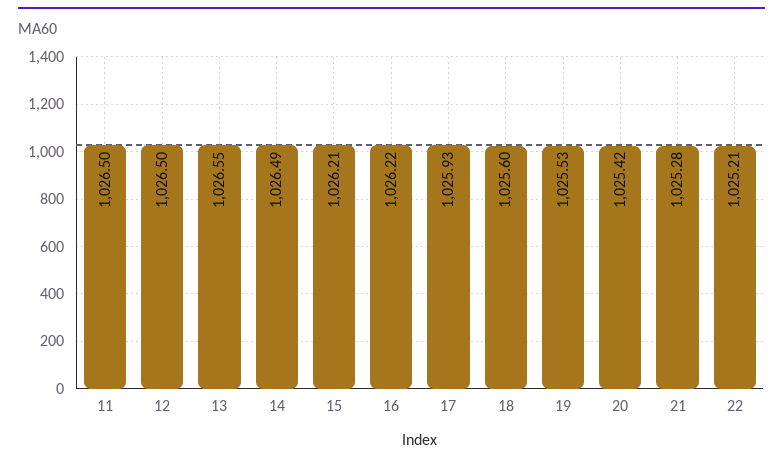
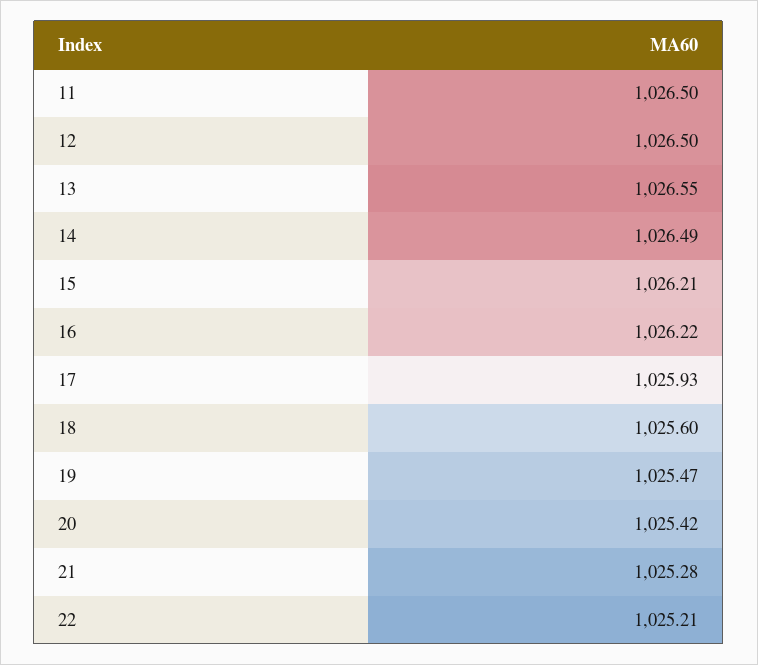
  {
    "11": 1026.5,
    "12": 1026.5,
    "13": 1026.55,
    "14": 1026.49,
    "15": 1026.21,
    "16": 1026.22,
    "17": 1025.93,
    "18": 1025.6,
-   "19": 1025.53,
+   "19": 1025.47,
    "20": 1025.42,
    "21": 1025.28,
    "22": 1025.21
  }

